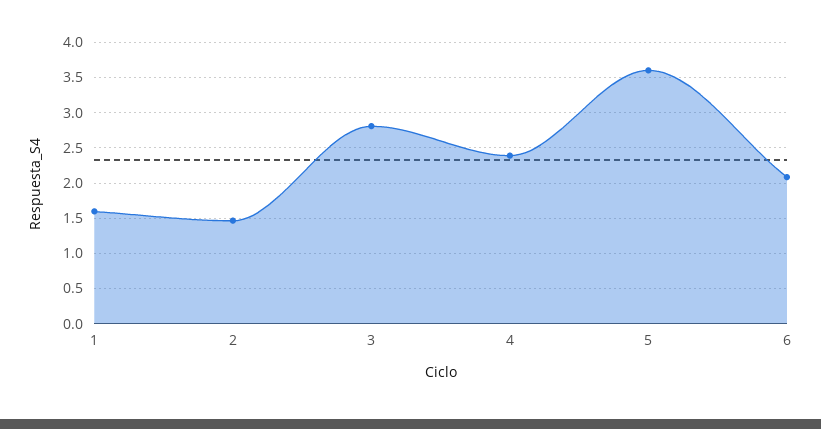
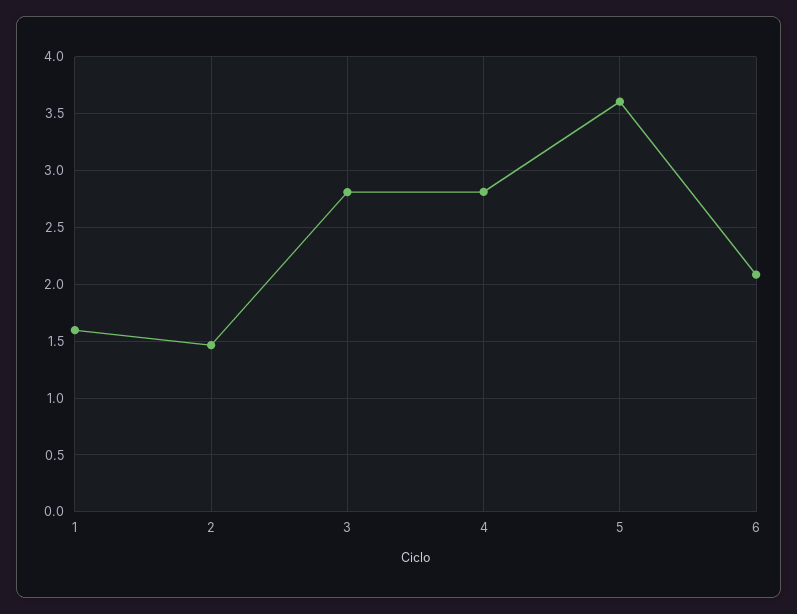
  {
    "1": 1.6,
    "2": 1.5,
    "3": 2.8,
-   "4": 2.4,
+   "4": 2.8,
    "5": 3.6,
    "6": 2.1
  }

